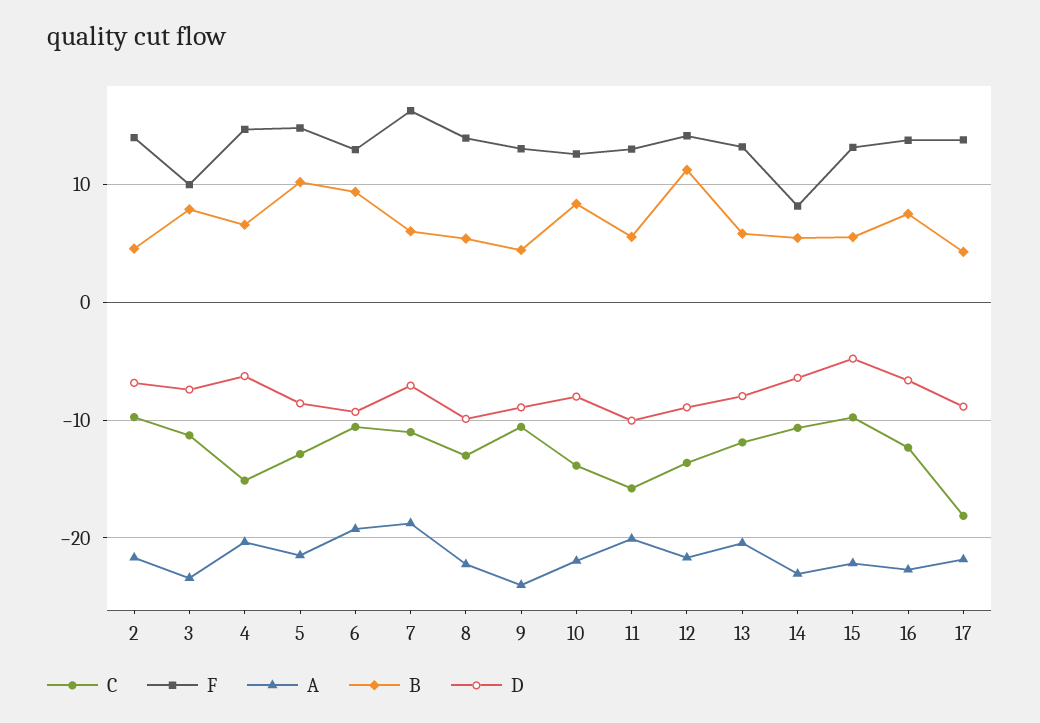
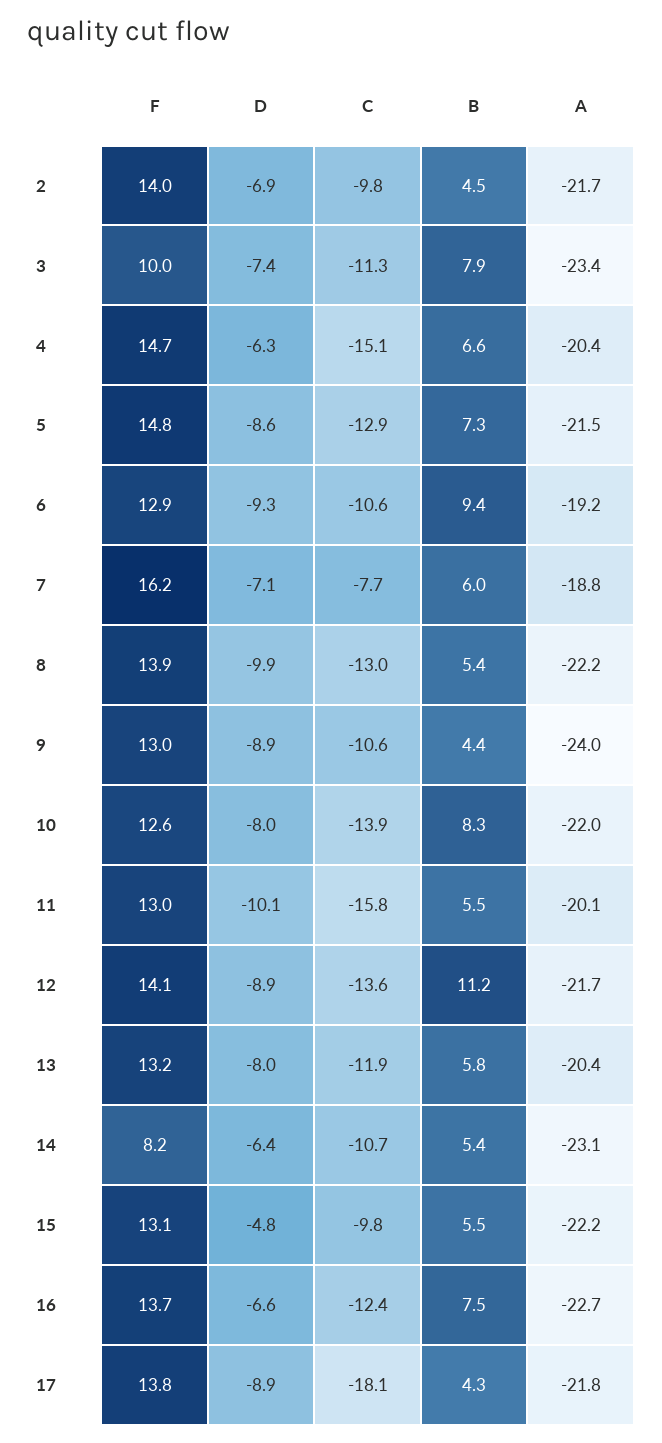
  {
    "C": {
      "2": -9.8,
      "3": -11.3,
      "4": -15.1,
      "5": -12.9,
      "6": -10.6,
-     "7": -11,
+     "7": -7.7,
      "8": -13,
      "9": -10.6,
      "10": -13.9,
      "11": -15.8,
      "12": -13.6,
      "13": -11.9,
      "14": -10.7,
      "15": -9.8,
      "16": -12.4,
      "17": -18.1
    },
    "F": {
      "2": 14,
      "3": 10,
      "4": 14.7,
      "5": 14.8,
      "6": 12.9,
      "7": 16.2,
      "8": 13.9,
      "9": 13,
      "10": 12.6,
      "11": 13,
      "12": 14.1,
      "13": 13.2,
      "14": 8.2,
      "15": 13.1,
      "16": 13.7,
      "17": 13.8
    },
    "A": {
      "2": -21.7,
      "3": -23.4,
      "4": -20.4,
      "5": -21.5,
      "6": -19.2,
      "7": -18.8,
      "8": -22.2,
      "9": -24,
      "10": -22,
      "11": -20.1,
      "12": -21.7,
      "13": -20.4,
      "14": -23.1,
      "15": -22.2,
      "16": -22.7,
      "17": -21.8
    },
    "B": {
      "2": 4.5,
      "3": 7.9,
      "4": 6.6,
-     "5": 10,
+     "5": 7.3,
      "6": 9.4,
      "7": 6,
      "8": 5.4,
      "9": 4.4,
      "10": 8.3,
      "11": 5.5,
      "12": 11.2,
      "13": 5.8,
      "14": 5.4,
      "15": 5.5,
      "16": 7.5,
      "17": 4.3
    },
    "D": {
      "2": -6.9,
      "3": -7.4,
      "4": -6.3,
      "5": -8.6,
      "6": -9.3,
      "7": -7.1,
      "8": -9.9,
      "9": -8.9,
      "10": -8,
      "11": -10.1,
      "12": -8.9,
      "13": -8,
      "14": -6.4,
      "15": -4.8,
      "16": -6.6,
      "17": -8.9
    }
  }

